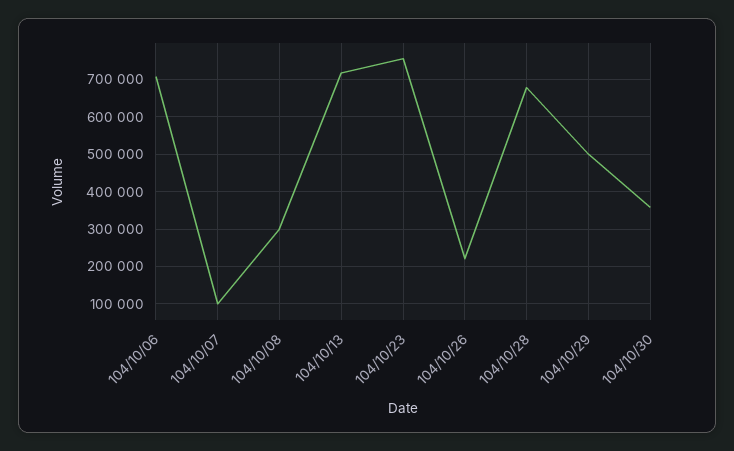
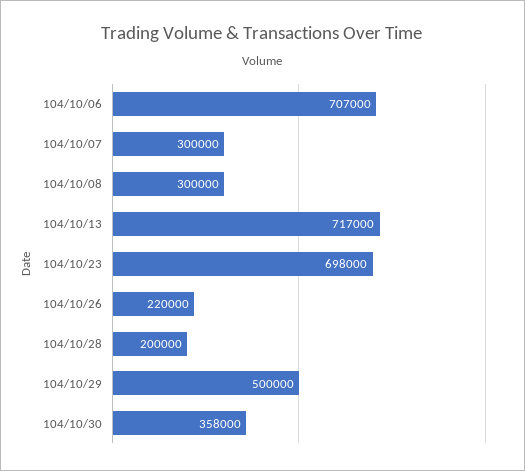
  {
    "104/10/06": 707000,
-   "104/10/07": 100000,
+   "104/10/07": 300000,
    "104/10/08": 300000,
    "104/10/13": 717000,
-   "104/10/23": 760000,
+   "104/10/23": 698000,
    "104/10/26": 220000,
-   "104/10/28": 680000,
+   "104/10/28": 200000,
    "104/10/29": 500000,
    "104/10/30": 358000
  }

